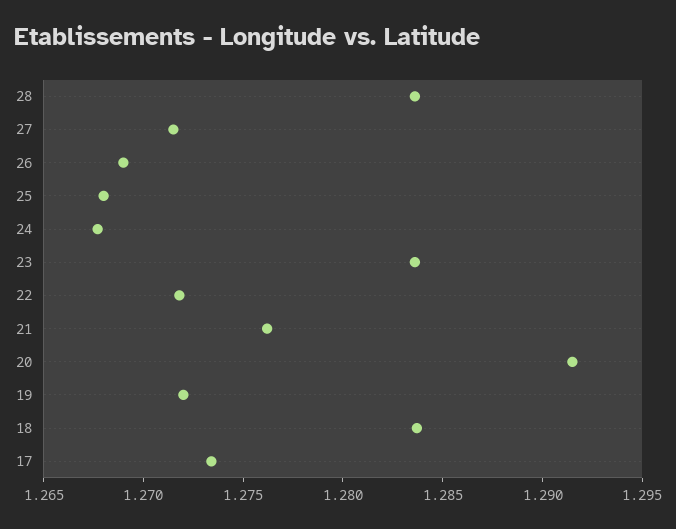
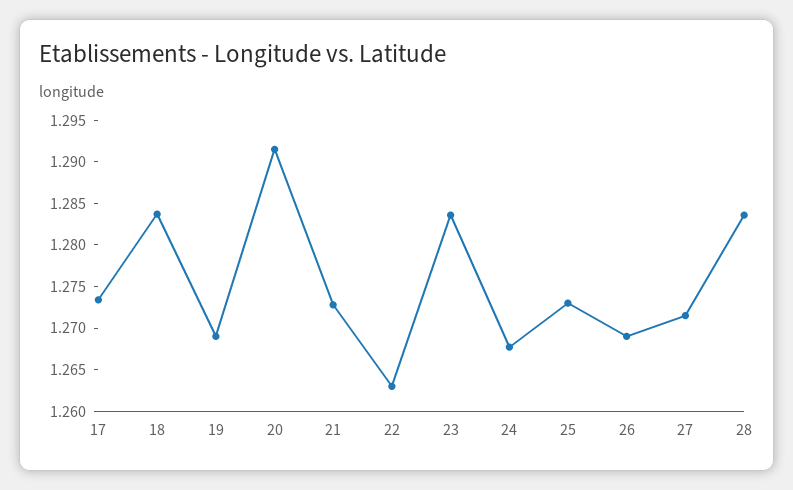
  {
    "28": 1.284,
    "27": 1.272,
    "26": 1.269,
-   "25": 1.268,
+   "25": 1.273,
    "24": 1.268,
    "23": 1.284,
-   "22": 1.272,
+   "22": 1.263,
-   "21": 1.276,
+   "21": 1.273,
    "20": 1.292,
-   "19": 1.272,
+   "19": 1.269,
    "18": 1.284,
    "17": 1.273
  }

